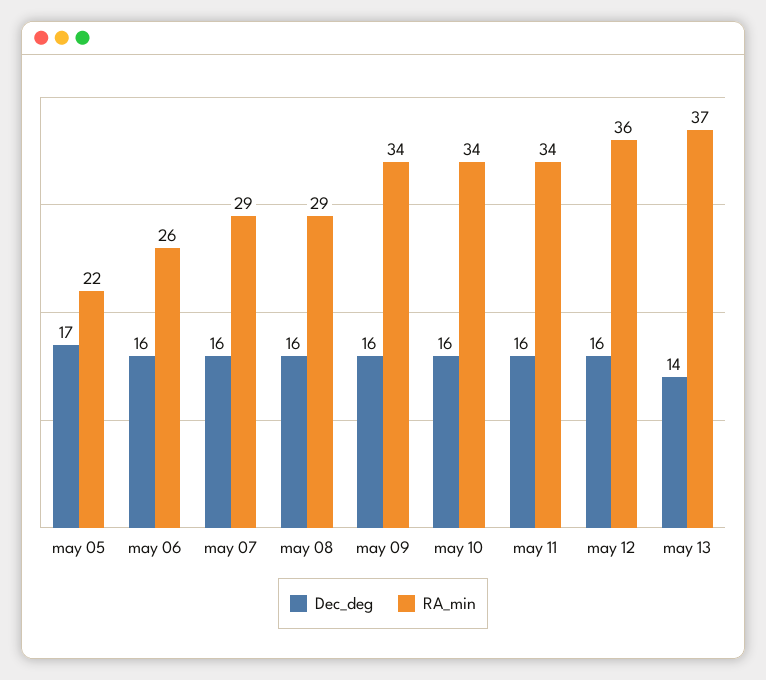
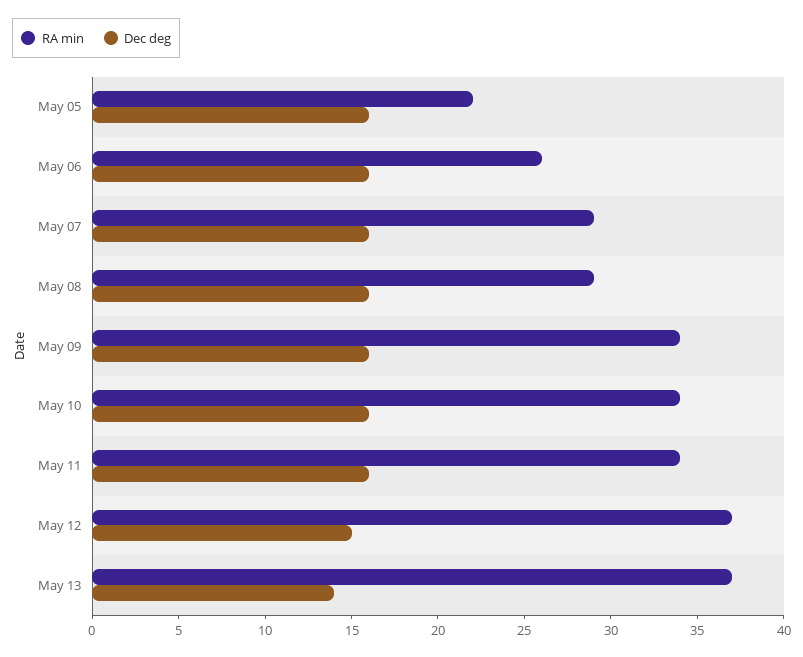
  {
    "Dec_deg": {
-     "may 05": 17,
+     "may 05": 16,
      "may 06": 16,
      "may 07": 16,
      "may 08": 16,
      "may 09": 16,
      "may 10": 16,
      "may 11": 16,
-     "may 12": 16,
+     "may 12": 15,
      "may 13": 14
    },
    "RA_min": {
      "may 05": 22,
      "may 06": 26,
      "may 07": 29,
      "may 08": 29,
      "may 09": 34,
      "may 10": 34,
      "may 11": 34,
-     "may 12": 36,
+     "may 12": 37,
      "may 13": 37
    }
  }

